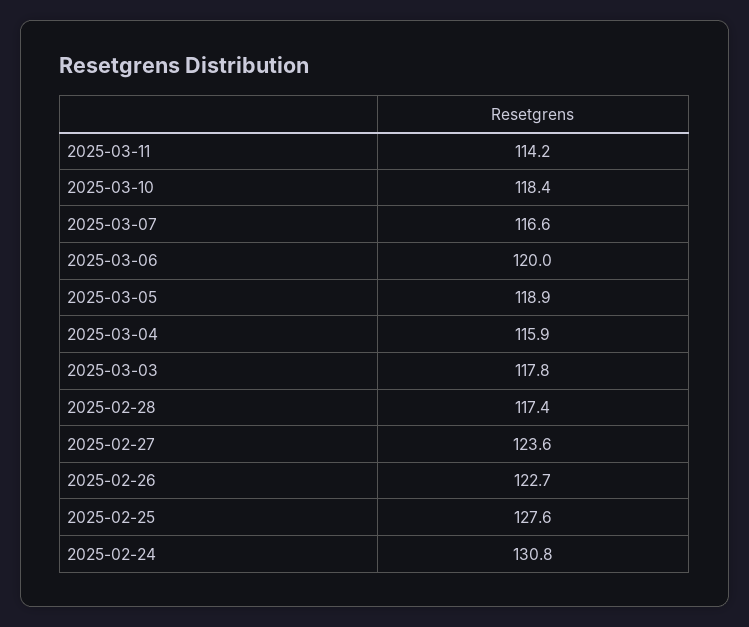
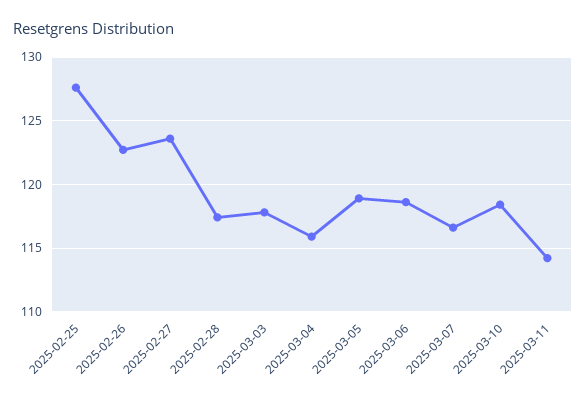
  {
    "2025-03-11": 114.2,
    "2025-03-10": 118.4,
    "2025-03-07": 116.6,
-   "2025-03-06": 120,
+   "2025-03-06": 118.5,
    "2025-03-05": 118.9,
    "2025-03-04": 115.9,
    "2025-03-03": 117.8,
    "2025-02-28": 117.4,
    "2025-02-27": 123.6,
    "2025-02-26": 122.7,
-   "2025-02-25": 127.6,
+   "2025-02-25": 127.6
-   "2025-02-24": 130.8
  }

